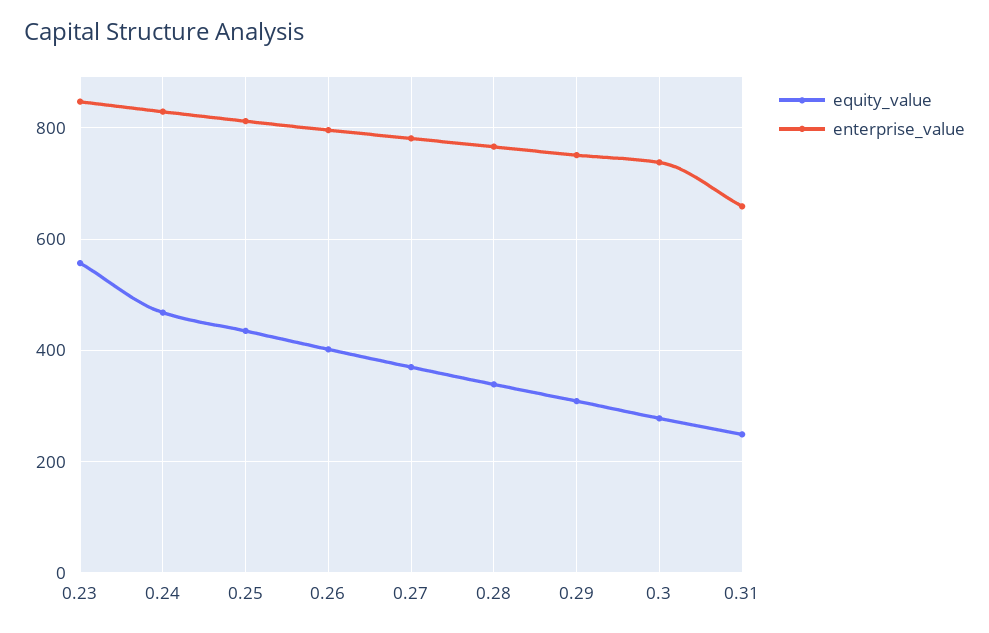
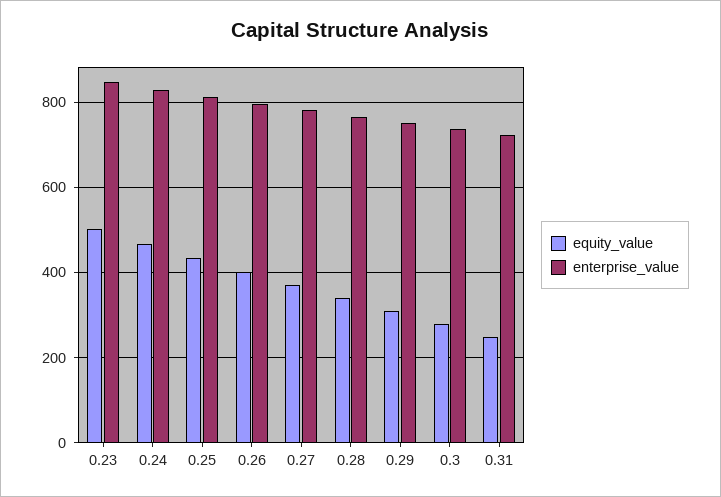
  {
    "equity_value": {
-     "0.23": 560,
+     "0.23": 500,
      "0.24": 460,
      "0.25": 440,
      "0.26": 400,
      "0.27": 380,
      "0.28": 340,
      "0.29": 300,
      "0.3": 280,
      "0.31": 240
    },
    "enterprise_value": {
      "0.23": 840,
      "0.24": 820,
      "0.25": 820,
      "0.26": 800,
      "0.27": 780,
      "0.28": 760,
      "0.29": 760,
      "0.3": 740,
-     "0.31": 660
+     "0.31": 720
    }
  }

